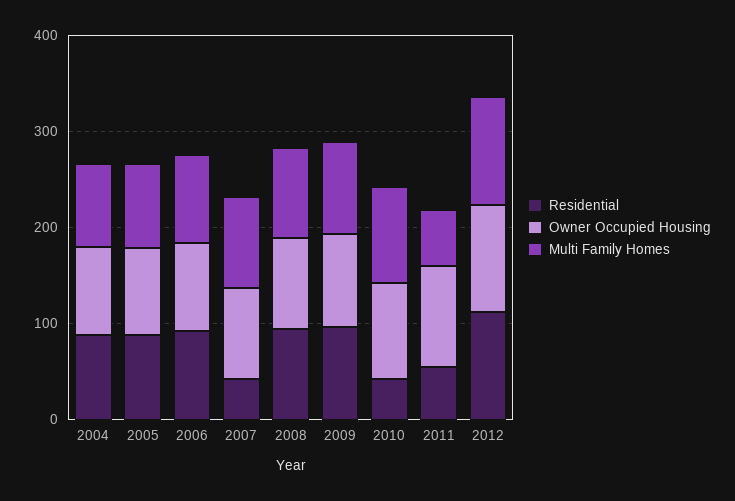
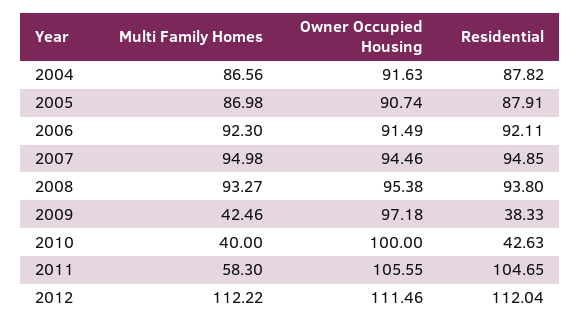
  {
    "Residential": {
      "2004": 87.82,
      "2005": 87.91,
      "2006": 92.11,
-     "2007": 40,
+     "2007": 94.85,
      "2008": 93.8,
-     "2009": 100,
+     "2009": 38.33,
      "2010": 42.63,
-     "2011": 60,
+     "2011": 104.65,
      "2012": 112.04
    },
    "Owner Occupied Housing": {
      "2004": 91.63,
      "2005": 90.74,
      "2006": 91.49,
      "2007": 94.46,
      "2008": 95.38,
      "2009": 97.18,
      "2010": 100,
      "2011": 105.55,
      "2012": 111.46
    },
    "Multi Family Homes": {
      "2004": 86.56,
      "2005": 86.98,
      "2006": 92.3,
      "2007": 94.98,
      "2008": 93.27,
-     "2009": 100,
+     "2009": 42.46,
-     "2010": 100,
+     "2010": 40,
      "2011": 58.3,
      "2012": 112.22
    }
  }

